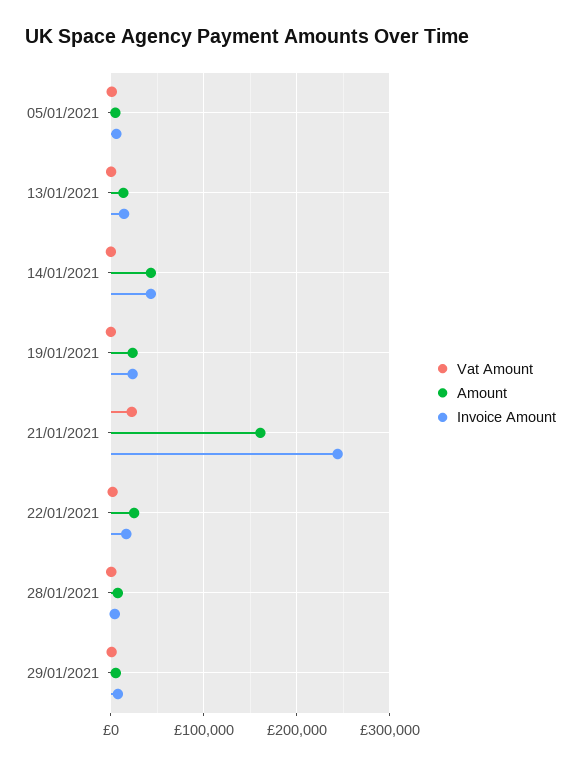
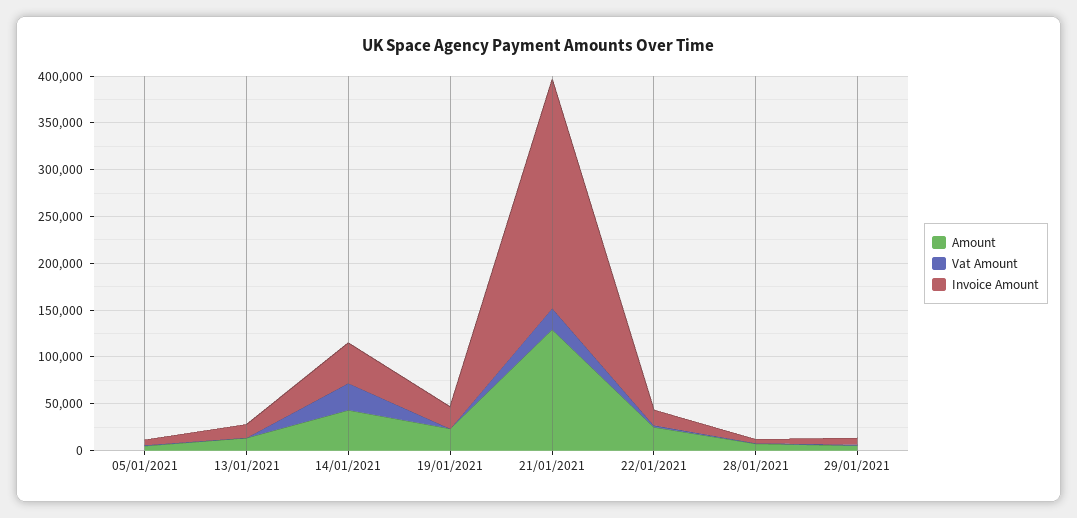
  {
    "Vat Amount": {
      "05/01/2021": 0,
      "13/01/2021": 0,
-     "14/01/2021": 0,
+     "14/01/2021": 30000,
      "19/01/2021": 0,
      "21/01/2021": 20000,
      "22/01/2021": 0,
      "28/01/2021": 0,
      "29/01/2021": 0
    },
    "Amount": {
      "05/01/2021": 0,
      "13/01/2021": 10000,
      "14/01/2021": 40000,
      "19/01/2021": 20000,
-     "21/01/2021": 160000,
+     "21/01/2021": 130000,
      "22/01/2021": 30000,
      "28/01/2021": 10000,
      "29/01/2021": 10000
    },
    "Invoice Amount": {
      "05/01/2021": 10000,
      "13/01/2021": 10000,
      "14/01/2021": 40000,
      "19/01/2021": 20000,
      "21/01/2021": 240000,
      "22/01/2021": 20000,
      "28/01/2021": 0,
      "29/01/2021": 10000
    }
  }

